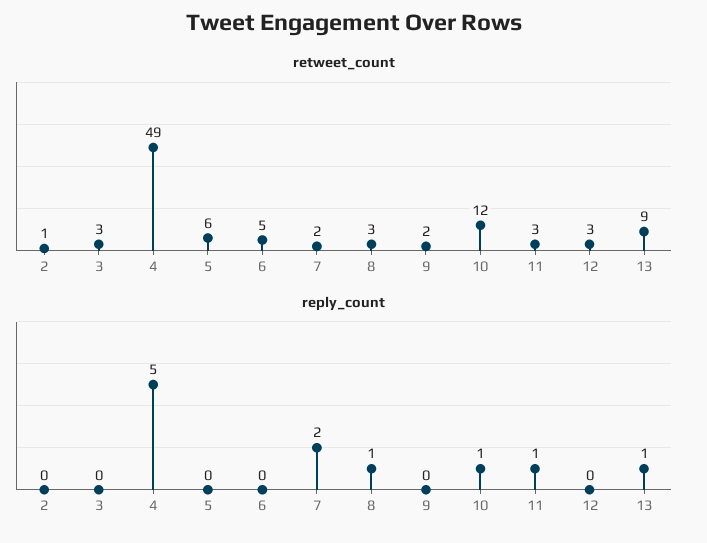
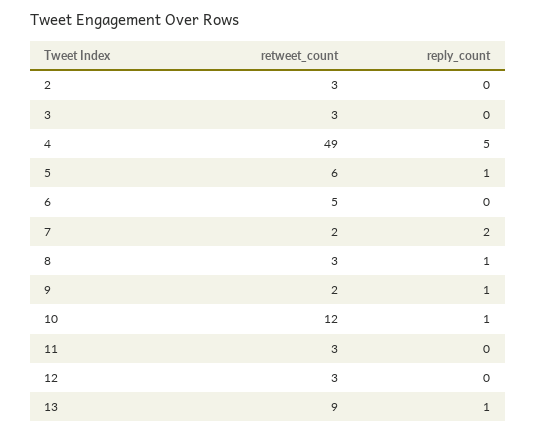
  {
    "retweet_count": {
-     "2": 1,
+     "2": 3,
      "3": 3,
      "4": 49,
      "5": 6,
      "6": 5,
      "7": 2,
      "8": 3,
      "9": 2,
      "10": 12,
      "11": 3,
      "12": 3,
      "13": 9
    },
    "reply_count": {
      "2": 0,
      "3": 0,
      "4": 5,
-     "5": 0,
+     "5": 1,
      "6": 0,
      "7": 2,
      "8": 1,
-     "9": 0,
+     "9": 1,
      "10": 1,
-     "11": 1,
+     "11": 0,
      "12": 0,
      "13": 1
    }
  }

